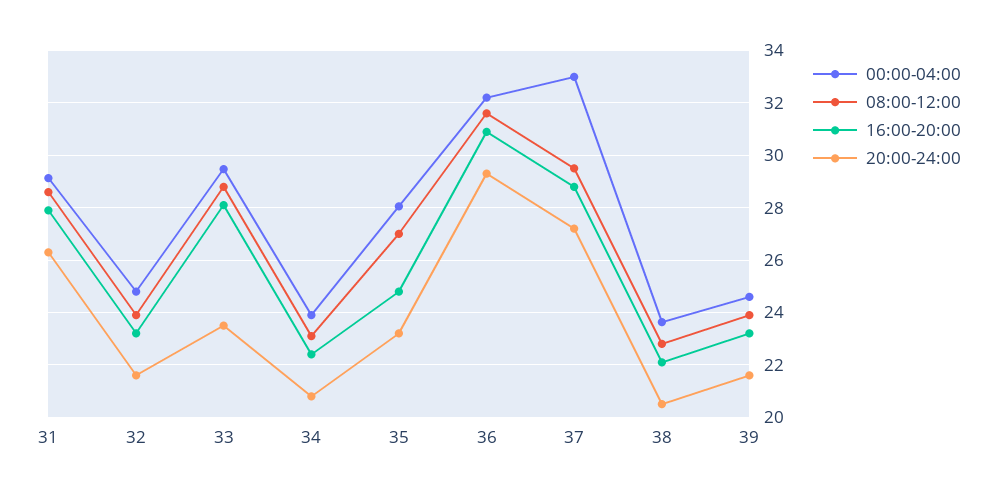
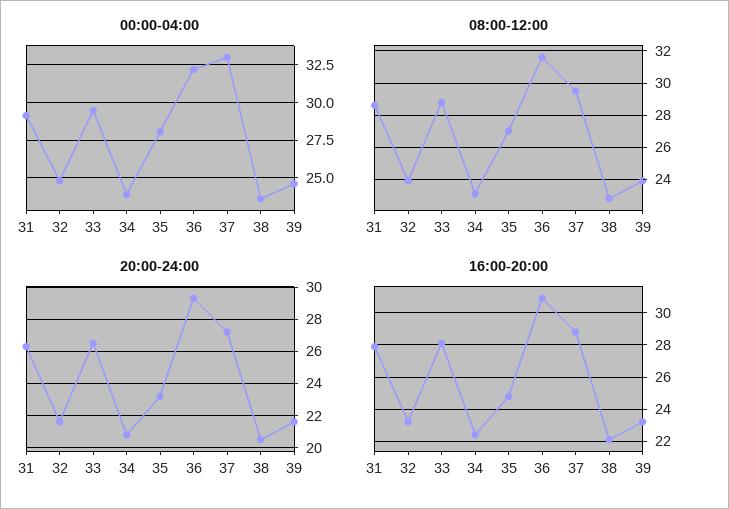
  {
    "00:00-04:00": {
      "31": 29.25,
      "32": 24.75,
      "33": 29.5,
      "34": 24,
      "35": 28,
      "36": 32.25,
      "37": 33,
      "38": 23.75,
      "39": 24.5
    },
    "08:00-12:00": {
      "31": 28.5,
      "32": 24,
      "33": 28.75,
      "34": 23,
      "35": 27,
      "36": 31.5,
      "37": 29.5,
      "38": 22.75,
      "39": 24
    },
    "16:00-20:00": {
      "31": 28,
      "32": 23.25,
      "33": 28,
      "34": 22.5,
      "35": 24.75,
      "36": 31,
      "37": 28.75,
      "38": 22,
      "39": 23.25
    },
    "20:00-24:00": {
      "31": 26.25,
      "32": 21.5,
-     "33": 23.5,
+     "33": 26.5,
      "34": 20.75,
      "35": 23.25,
      "36": 29.25,
      "37": 27.25,
      "38": 20.5,
      "39": 21.5
    }
  }

